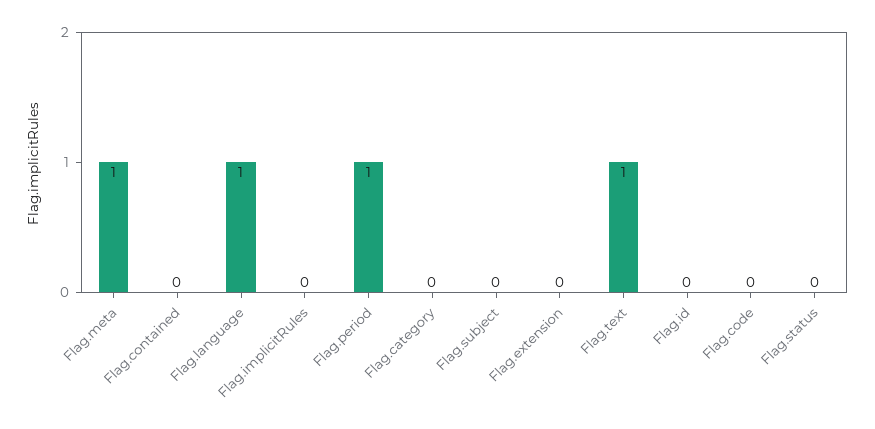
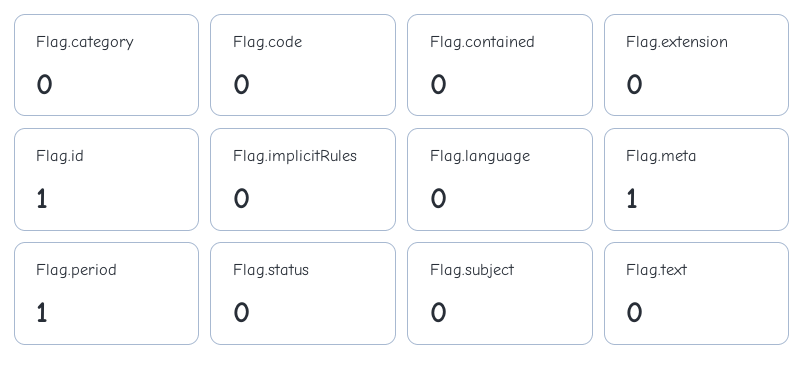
  {
    "Flag.meta": 1,
    "Flag.contained": 0,
-   "Flag.language": 1,
+   "Flag.language": 0,
    "Flag.implicitRules": 0,
    "Flag.period": 1,
    "Flag.category": 0,
    "Flag.subject": 0,
    "Flag.extension": 0,
-   "Flag.text": 1,
+   "Flag.text": 0,
-   "Flag.id": 0,
+   "Flag.id": 1,
    "Flag.code": 0,
    "Flag.status": 0
  }

